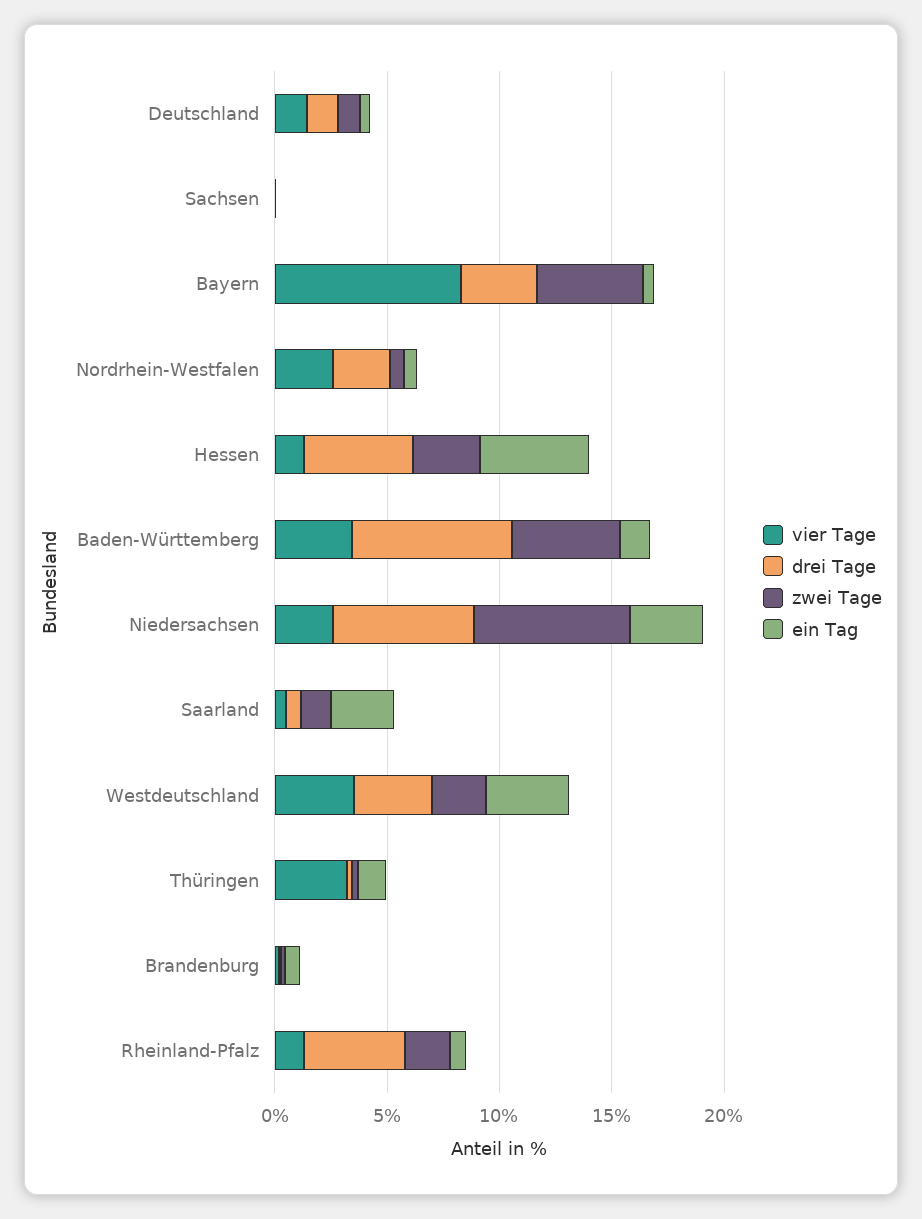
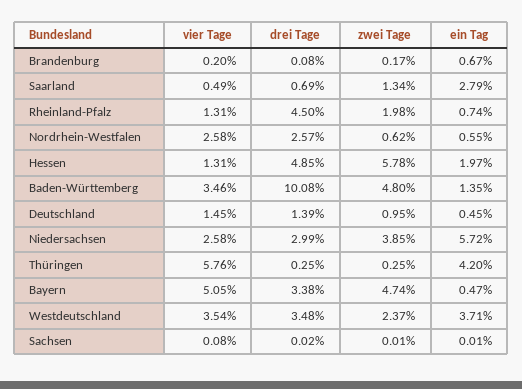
  {
    "vier Tage": {
      "Deutschland": 1.45,
      "Sachsen": 0.08,
-     "Bayern": 8,
+     "Bayern": 5.05,
      "Nordrhein-Westfalen": 2.58,
      "Hessen": 1.31,
      "Baden-Württemberg": 3.46,
      "Niedersachsen": 2.58,
      "Saarland": 0.49,
      "Westdeutschland": 3.54,
-     "Thüringen": 3,
+     "Thüringen": 5.76,
      "Brandenburg": 0.2,
      "Rheinland-Pfalz": 1.31
    },
    "drei Tage": {
      "Deutschland": 1.39,
      "Sachsen": 0.02,
      "Bayern": 3.38,
      "Nordrhein-Westfalen": 2.57,
      "Hessen": 4.85,
-     "Baden-Württemberg": 7,
+     "Baden-Württemberg": 10.08,
-     "Niedersachsen": 6,
+     "Niedersachsen": 2.99,
      "Saarland": 0.69,
      "Westdeutschland": 3.48,
      "Thüringen": 0.25,
      "Brandenburg": 0.08,
      "Rheinland-Pfalz": 4.5
    },
    "zwei Tage": {
      "Deutschland": 0.95,
      "Sachsen": 0.01,
      "Bayern": 4.74,
      "Nordrhein-Westfalen": 0.62,
-     "Hessen": 3,
+     "Hessen": 5.78,
      "Baden-Württemberg": 4.8,
-     "Niedersachsen": 7,
+     "Niedersachsen": 3.85,
      "Saarland": 1.34,
      "Westdeutschland": 2.37,
      "Thüringen": 0.25,
      "Brandenburg": 0.17,
      "Rheinland-Pfalz": 1.98
    },
    "ein Tag": {
      "Deutschland": 0.45,
      "Sachsen": 0.01,
      "Bayern": 0.47,
      "Nordrhein-Westfalen": 0.55,
-     "Hessen": 5,
+     "Hessen": 1.97,
      "Baden-Württemberg": 1.35,
-     "Niedersachsen": 3,
+     "Niedersachsen": 5.72,
      "Saarland": 2.79,
      "Westdeutschland": 3.71,
-     "Thüringen": 1,
+     "Thüringen": 4.2,
      "Brandenburg": 0.67,
      "Rheinland-Pfalz": 0.74
    }
  }

